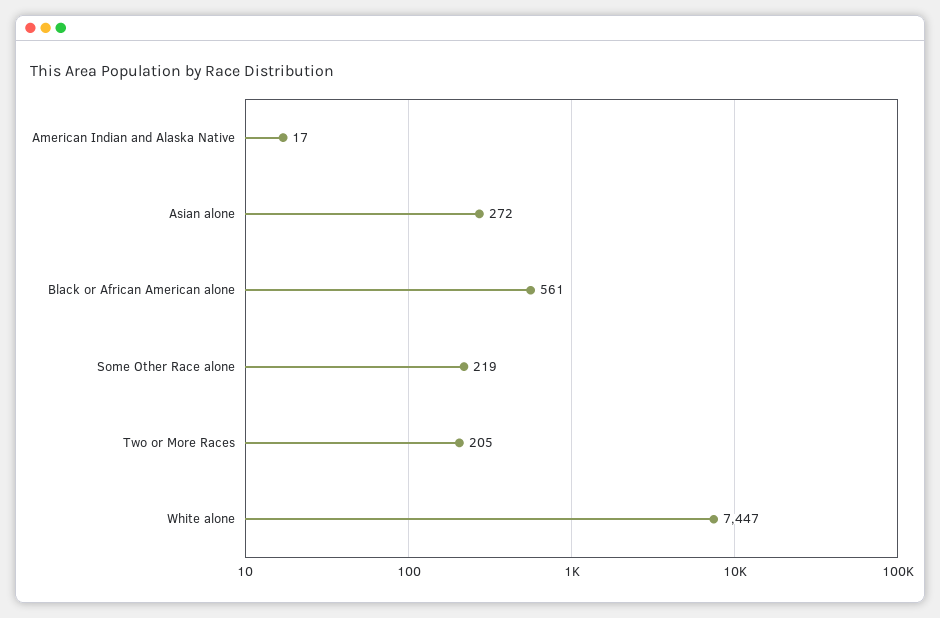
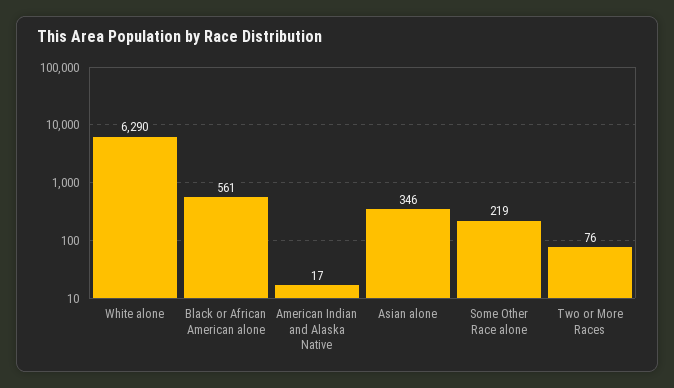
  {
    "American Indian and Alaska Native": 17,
-   "Asian alone": 272,
+   "Asian alone": 346,
    "Black or African American alone": 561,
    "Some Other Race alone": 219,
-   "Two or More Races": 205,
+   "Two or More Races": 76,
-   "White alone": 7447
+   "White alone": 6290
  }

